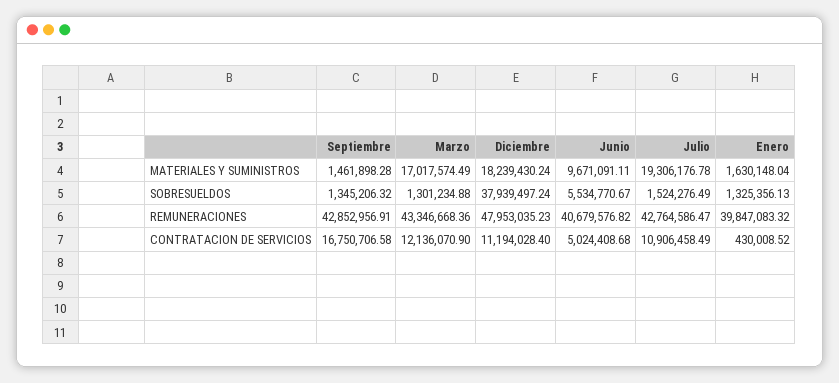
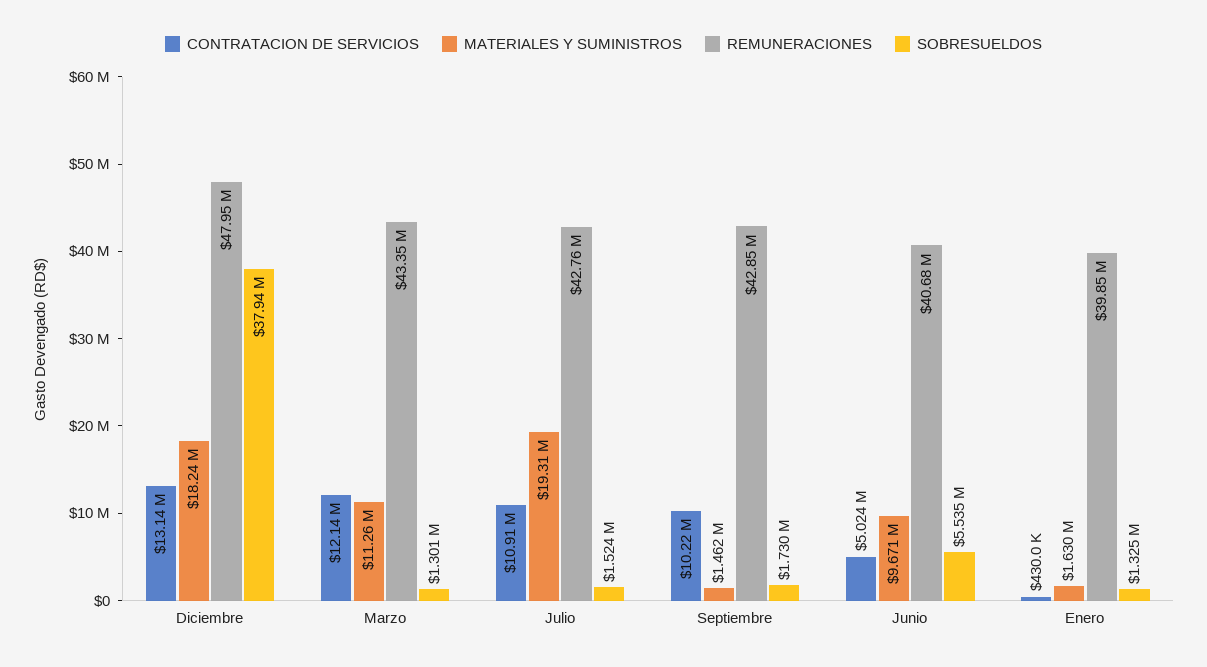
  {
    "MATERIALES Y SUMINISTROS": {
      "Septiembre": 1461898.28,
-     "Marzo": 17017574.49,
+     "Marzo": 11260000,
      "Diciembre": 18239430.24,
      "Junio": 9671091.11,
      "Julio": 19306176.78,
      "Enero": 1630148.04
    },
    "SOBRESUELDOS": {
-     "Septiembre": 1345206.32,
+     "Septiembre": 1730000,
      "Marzo": 1301234.88,
      "Diciembre": 37939497.24,
      "Junio": 5534770.67,
      "Julio": 1524276.49,
      "Enero": 1325356.13
    },
    "REMUNERACIONES": {
      "Septiembre": 42852956.91,
      "Marzo": 43346668.36,
      "Diciembre": 47953035.23,
      "Junio": 40679576.82,
      "Julio": 42764586.47,
      "Enero": 39847083.32
    },
    "CONTRATACION DE SERVICIOS": {
-     "Septiembre": 16750706.58,
+     "Septiembre": 10220000,
      "Marzo": 12136070.9,
-     "Diciembre": 11194028.4,
+     "Diciembre": 13140000,
      "Junio": 5024408.68,
      "Julio": 10906458.49,
      "Enero": 430008.52
    }
  }

